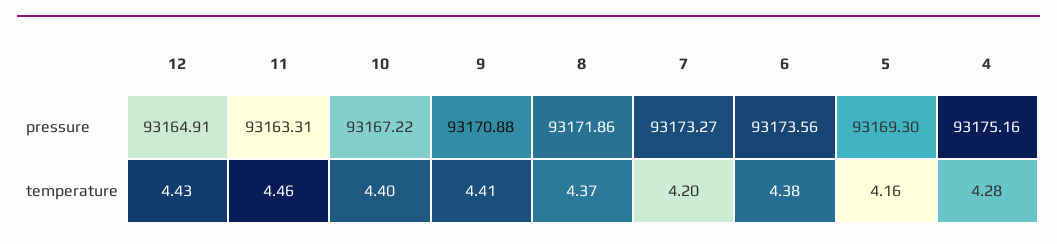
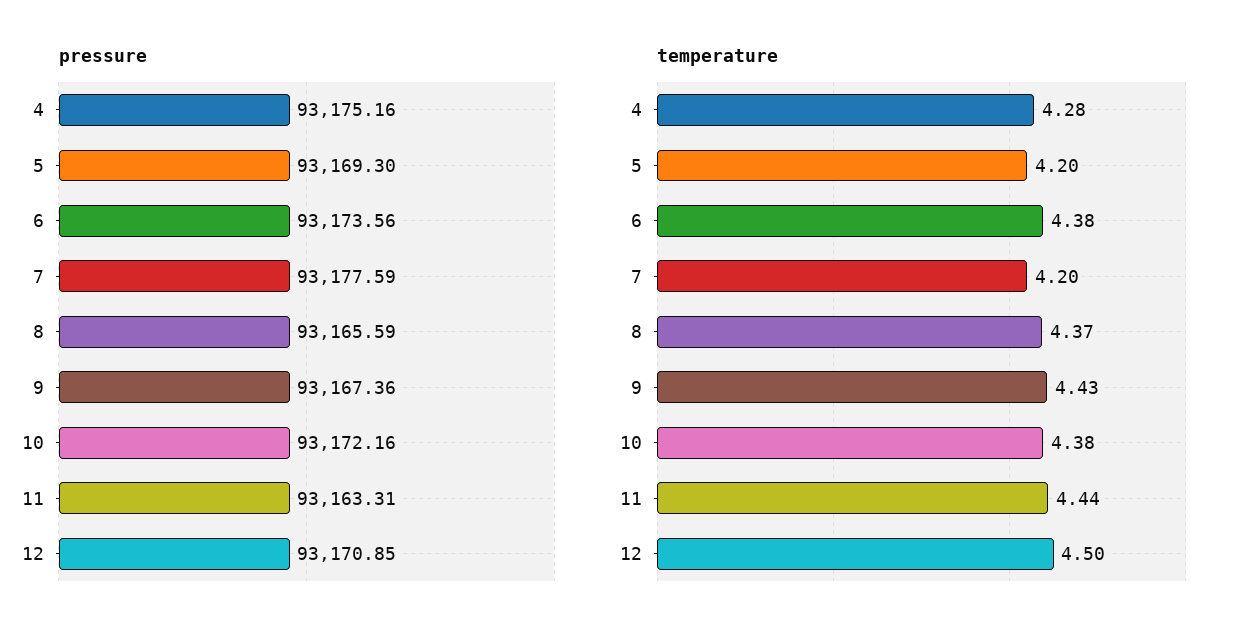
  {
    "pressure": {
-     "12": 93164.91,
+     "12": 93170.85,
      "11": 93163.31,
-     "10": 93167.22,
+     "10": 93172.16,
-     "9": 93170.88,
+     "9": 93167.36,
-     "8": 93171.86,
+     "8": 93165.59,
-     "7": 93173.27,
+     "7": 93177.59,
      "6": 93173.56,
      "5": 93169.3,
      "4": 93175.16
    },
    "temperature": {
-     "12": 4.43,
+     "12": 4.5,
-     "11": 4.46,
+     "11": 4.44,
-     "10": 4.4,
+     "10": 4.38,
-     "9": 4.41,
+     "9": 4.43,
      "8": 4.37,
      "7": 4.2,
      "6": 4.38,
-     "5": 4.16,
+     "5": 4.2,
      "4": 4.28
    }
  }

